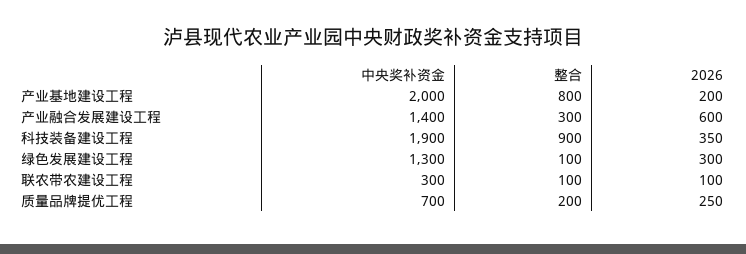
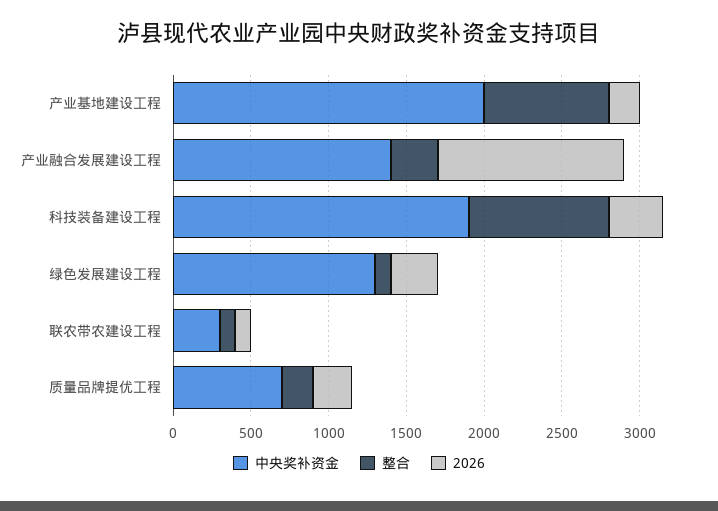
  {
    "中央奖补资金": {
      "产业基地建设工程": 2000,
      "产业融合发展建设工程": 1400,
      "科技装备建设工程": 1900,
      "绿色发展建设工程": 1300,
      "联农带农建设工程": 300,
      "质量品牌提优工程": 700
    },
    "整合": {
      "产业基地建设工程": 800,
      "产业融合发展建设工程": 300,
      "科技装备建设工程": 900,
      "绿色发展建设工程": 100,
      "联农带农建设工程": 100,
      "质量品牌提优工程": 200
    },
    "2026": {
      "产业基地建设工程": 200,
-     "产业融合发展建设工程": 600,
+     "产业融合发展建设工程": 1200,
      "科技装备建设工程": 350,
      "绿色发展建设工程": 300,
      "联农带农建设工程": 100,
      "质量品牌提优工程": 250
    }
  }

